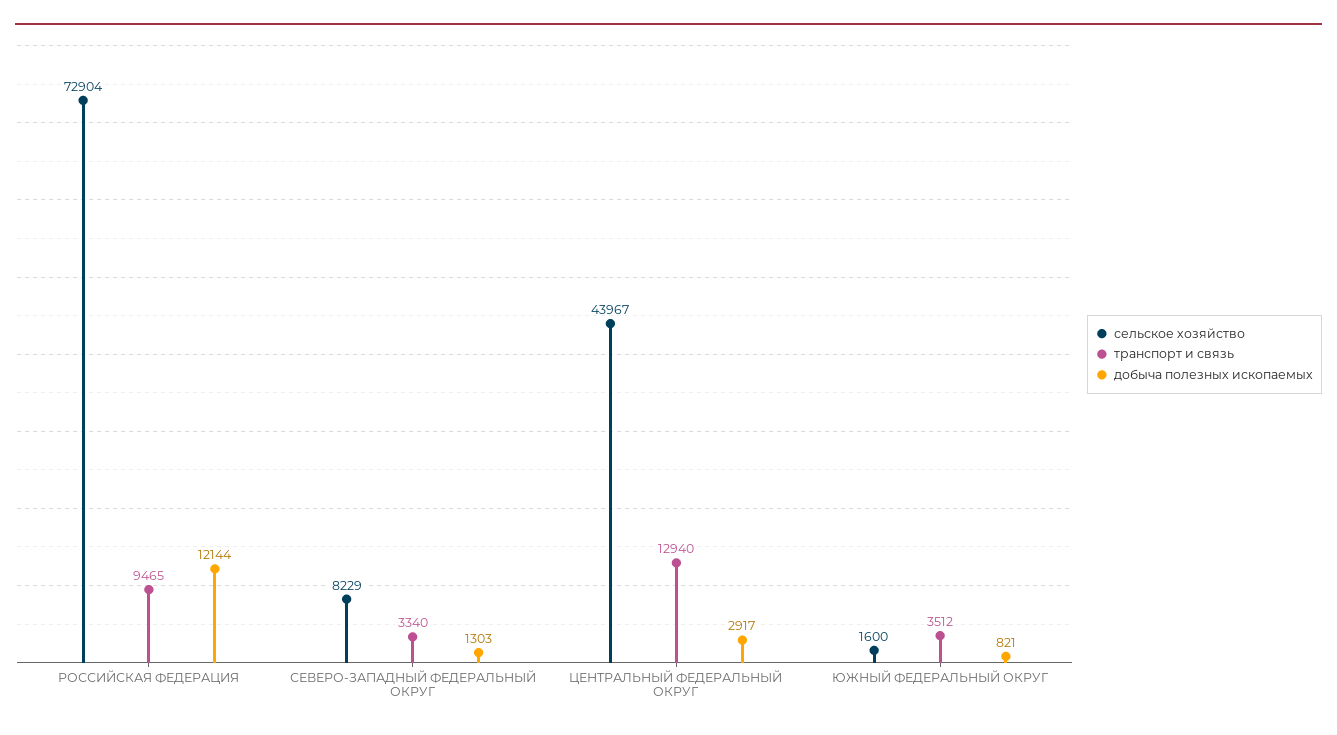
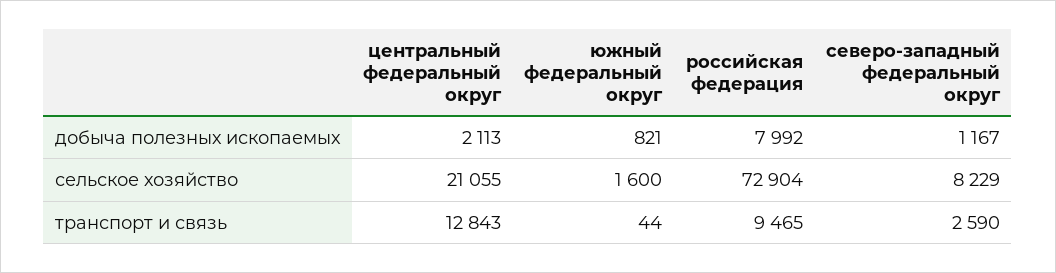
  {
    "сельское хозяйство": {
      "РОССИЙСКАЯ ФЕДЕРАЦИЯ": 72904,
      "СЕВЕРО-ЗАПАДНЫЙ ФЕДЕРАЛЬНЫЙ ОКРУГ": 8229,
-     "ЦЕНТРАЛЬНЫЙ ФЕДЕРАЛЬНЫЙ ОКРУГ": 43967,
+     "ЦЕНТРАЛЬНЫЙ ФЕДЕРАЛЬНЫЙ ОКРУГ": 21055,
      "ЮЖНЫЙ ФЕДЕРАЛЬНЫЙ ОКРУГ": 1600
    },
    "транспорт и связь": {
      "РОССИЙСКАЯ ФЕДЕРАЦИЯ": 9465,
-     "СЕВЕРО-ЗАПАДНЫЙ ФЕДЕРАЛЬНЫЙ ОКРУГ": 3340,
+     "СЕВЕРО-ЗАПАДНЫЙ ФЕДЕРАЛЬНЫЙ ОКРУГ": 2590,
-     "ЦЕНТРАЛЬНЫЙ ФЕДЕРАЛЬНЫЙ ОКРУГ": 12940,
+     "ЦЕНТРАЛЬНЫЙ ФЕДЕРАЛЬНЫЙ ОКРУГ": 12843,
-     "ЮЖНЫЙ ФЕДЕРАЛЬНЫЙ ОКРУГ": 3512
+     "ЮЖНЫЙ ФЕДЕРАЛЬНЫЙ ОКРУГ": 44
    },
    "добыча полезных ископаемых": {
-     "РОССИЙСКАЯ ФЕДЕРАЦИЯ": 12144,
+     "РОССИЙСКАЯ ФЕДЕРАЦИЯ": 7992,
-     "СЕВЕРО-ЗАПАДНЫЙ ФЕДЕРАЛЬНЫЙ ОКРУГ": 1303,
+     "СЕВЕРО-ЗАПАДНЫЙ ФЕДЕРАЛЬНЫЙ ОКРУГ": 1167,
-     "ЦЕНТРАЛЬНЫЙ ФЕДЕРАЛЬНЫЙ ОКРУГ": 2917,
+     "ЦЕНТРАЛЬНЫЙ ФЕДЕРАЛЬНЫЙ ОКРУГ": 2113,
      "ЮЖНЫЙ ФЕДЕРАЛЬНЫЙ ОКРУГ": 821
    }
  }

